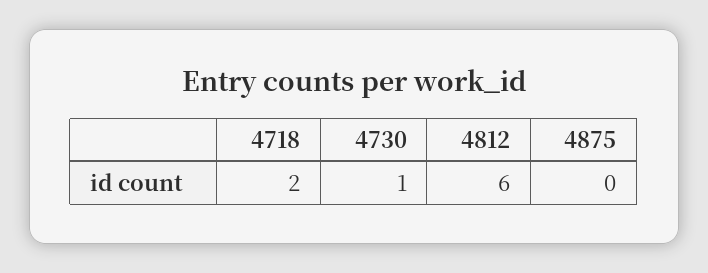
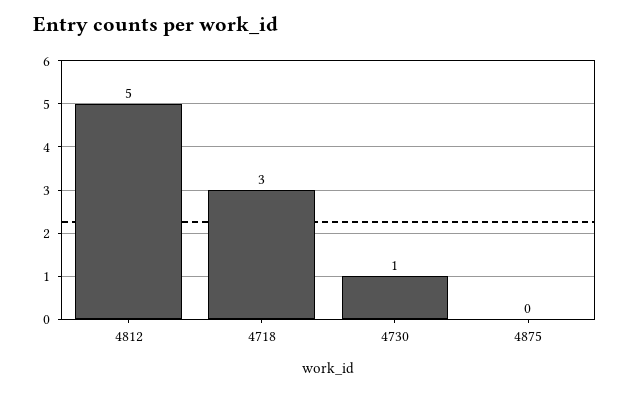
  {
-   "4718": 2,
+   "4718": 3,
    "4730": 1,
-   "4812": 6,
+   "4812": 5,
    "4875": 0
  }

